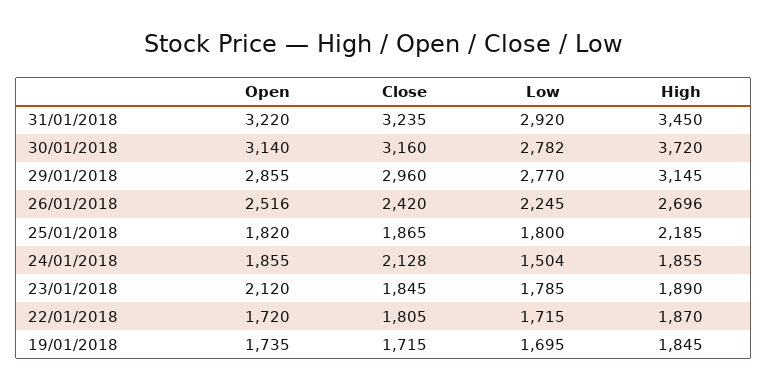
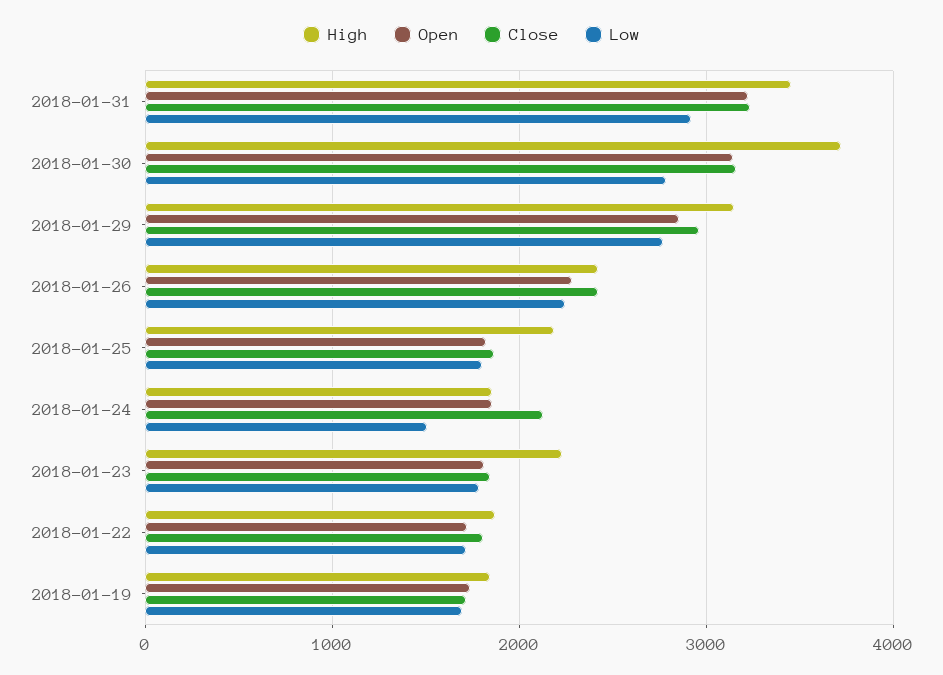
  {
    "Open": {
      "31/01/2018": 3220,
      "30/01/2018": 3140,
      "29/01/2018": 2855,
-     "26/01/2018": 2516,
+     "26/01/2018": 2300,
      "25/01/2018": 1820,
      "24/01/2018": 1855,
-     "23/01/2018": 2120,
+     "23/01/2018": 1800,
      "22/01/2018": 1720,
      "19/01/2018": 1735
    },
    "Close": {
      "31/01/2018": 3235,
      "30/01/2018": 3160,
      "29/01/2018": 2960,
      "26/01/2018": 2420,
      "25/01/2018": 1865,
      "24/01/2018": 2128,
      "23/01/2018": 1845,
      "22/01/2018": 1805,
      "19/01/2018": 1715
    },
    "Low": {
      "31/01/2018": 2920,
      "30/01/2018": 2782,
      "29/01/2018": 2770,
      "26/01/2018": 2245,
      "25/01/2018": 1800,
      "24/01/2018": 1504,
      "23/01/2018": 1785,
      "22/01/2018": 1715,
      "19/01/2018": 1695
    },
    "High": {
      "31/01/2018": 3450,
      "30/01/2018": 3720,
      "29/01/2018": 3145,
-     "26/01/2018": 2696,
+     "26/01/2018": 2400,
      "25/01/2018": 2185,
      "24/01/2018": 1855,
-     "23/01/2018": 1890,
+     "23/01/2018": 2200,
      "22/01/2018": 1870,
      "19/01/2018": 1845
    }
  }

